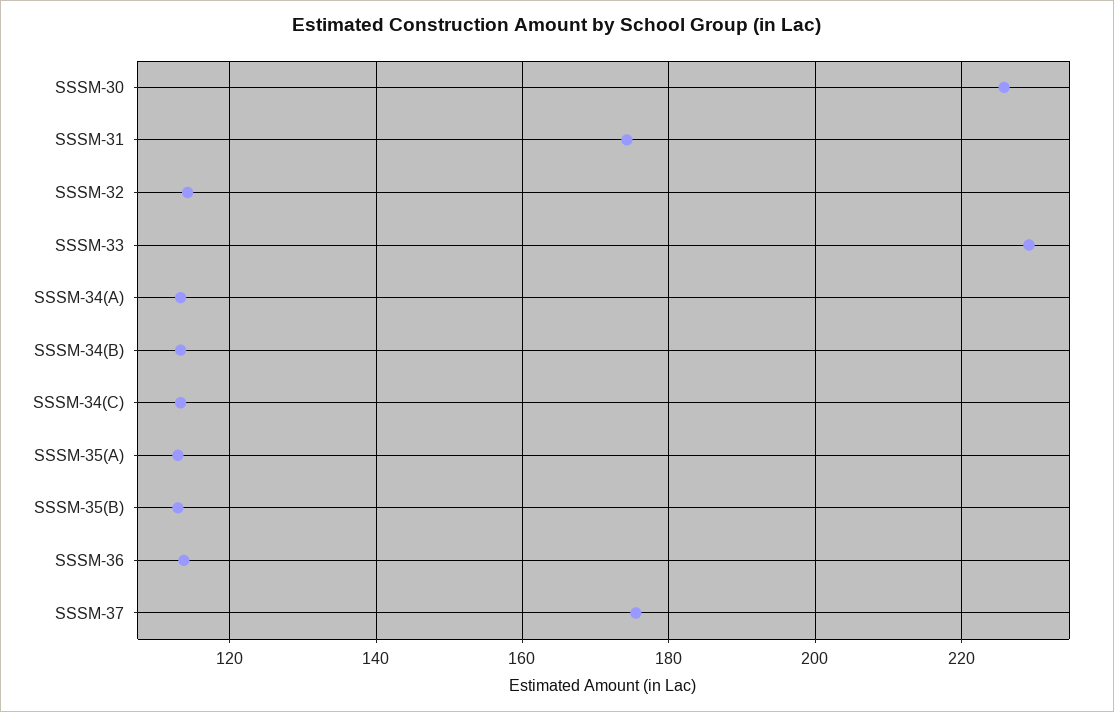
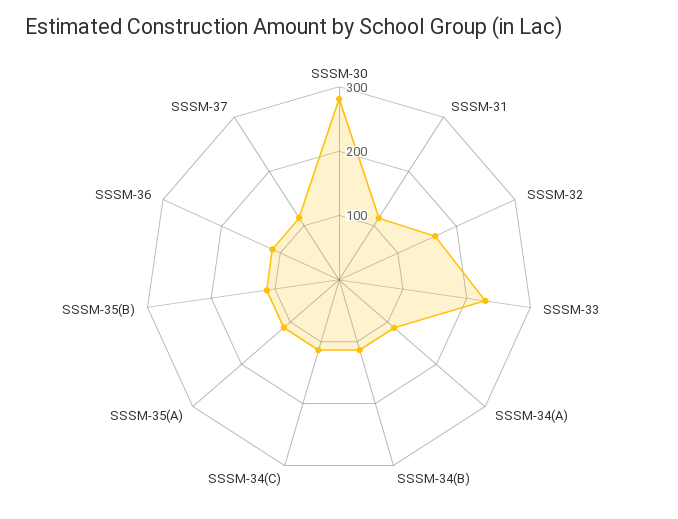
  {
-   "SSSM-30": 226,
+   "SSSM-30": 280,
-   "SSSM-31": 174,
+   "SSSM-31": 120,
-   "SSSM-32": 114,
+   "SSSM-32": 160,
    "SSSM-33": 230,
    "SSSM-34(A)": 114,
    "SSSM-34(B)": 114,
    "SSSM-34(C)": 114,
    "SSSM-35(A)": 112,
    "SSSM-35(B)": 112,
    "SSSM-36": 114,
-   "SSSM-37": 176
+   "SSSM-37": 120
  }

